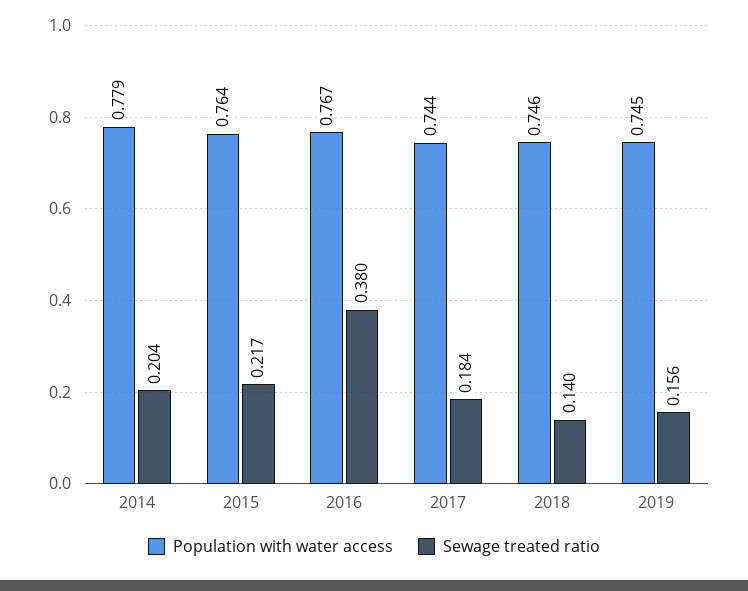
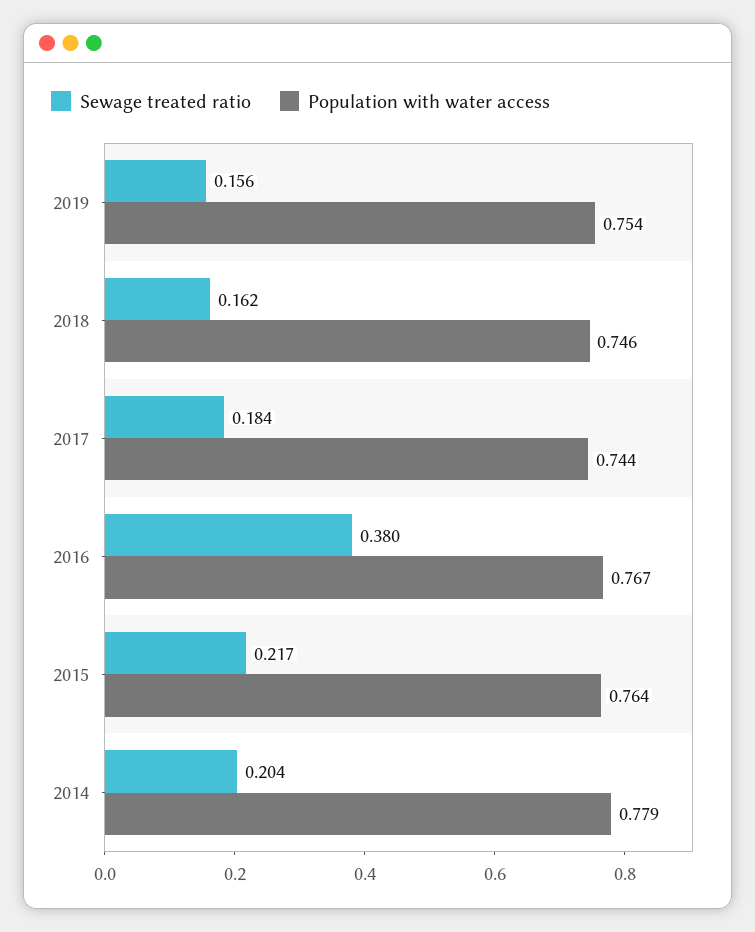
  {
    "Population with water access": {
      "2014": 0.779,
      "2015": 0.764,
      "2016": 0.767,
      "2017": 0.744,
      "2018": 0.746,
-     "2019": 0.745
+     "2019": 0.754
    },
    "Sewage treated ratio": {
      "2014": 0.204,
      "2015": 0.217,
      "2016": 0.38,
      "2017": 0.184,
-     "2018": 0.14,
+     "2018": 0.162,
      "2019": 0.156
    }
  }

